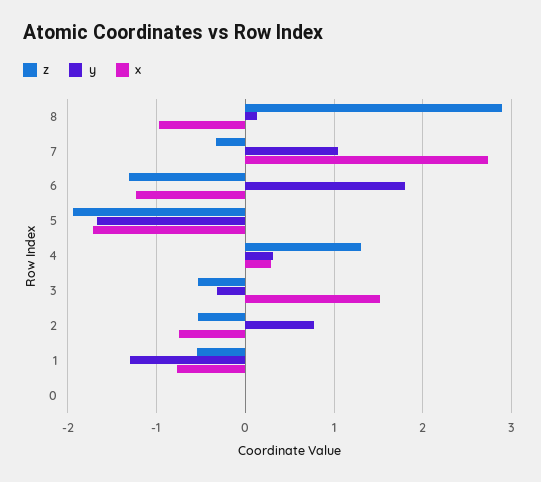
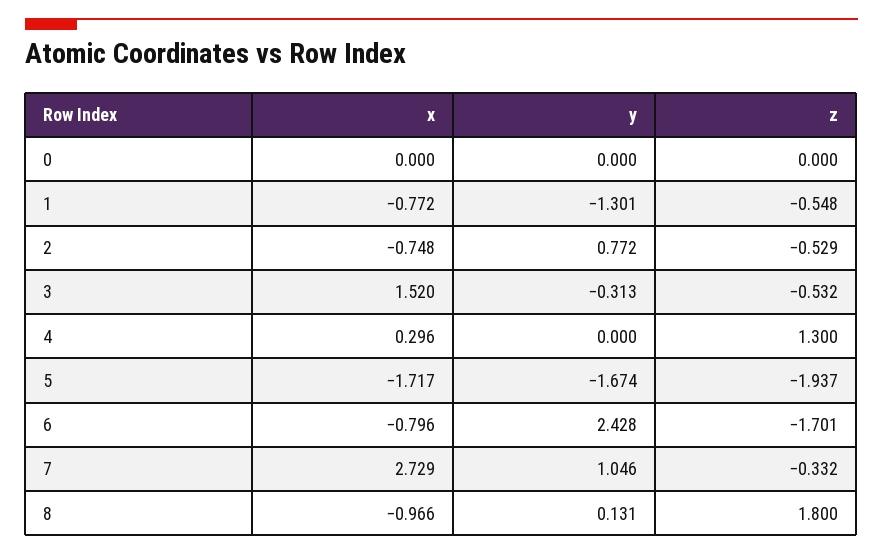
  {
    "z": {
-     "8": 2.9,
+     "8": 1.8,
      "7": -0.332,
-     "6": -1.3,
+     "6": -1.701,
      "5": -1.937,
      "4": 1.3,
      "3": -0.532,
      "2": -0.529,
      "1": -0.548,
      "0": 0
    },
    "y": {
      "8": 0.131,
      "7": 1.046,
-     "6": 1.8,
+     "6": 2.428,
      "5": -1.674,
-     "4": 0.3,
+     "4": 0,
      "3": -0.313,
      "2": 0.772,
      "1": -1.301,
      "0": 0
    },
    "x": {
      "8": -0.966,
      "7": 2.729,
-     "6": -1.2,
+     "6": -0.796,
      "5": -1.717,
      "4": 0.296,
      "3": 1.52,
      "2": -0.748,
      "1": -0.772,
      "0": 0
    }
  }

